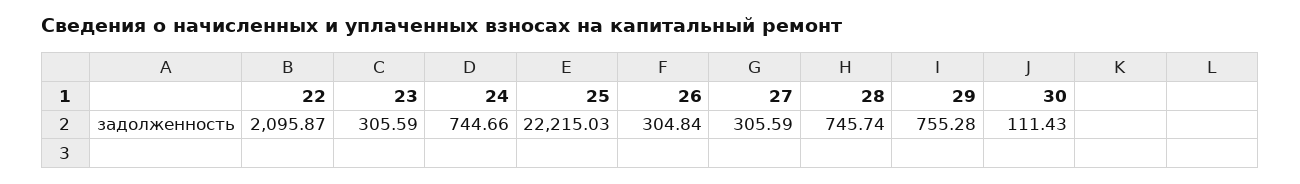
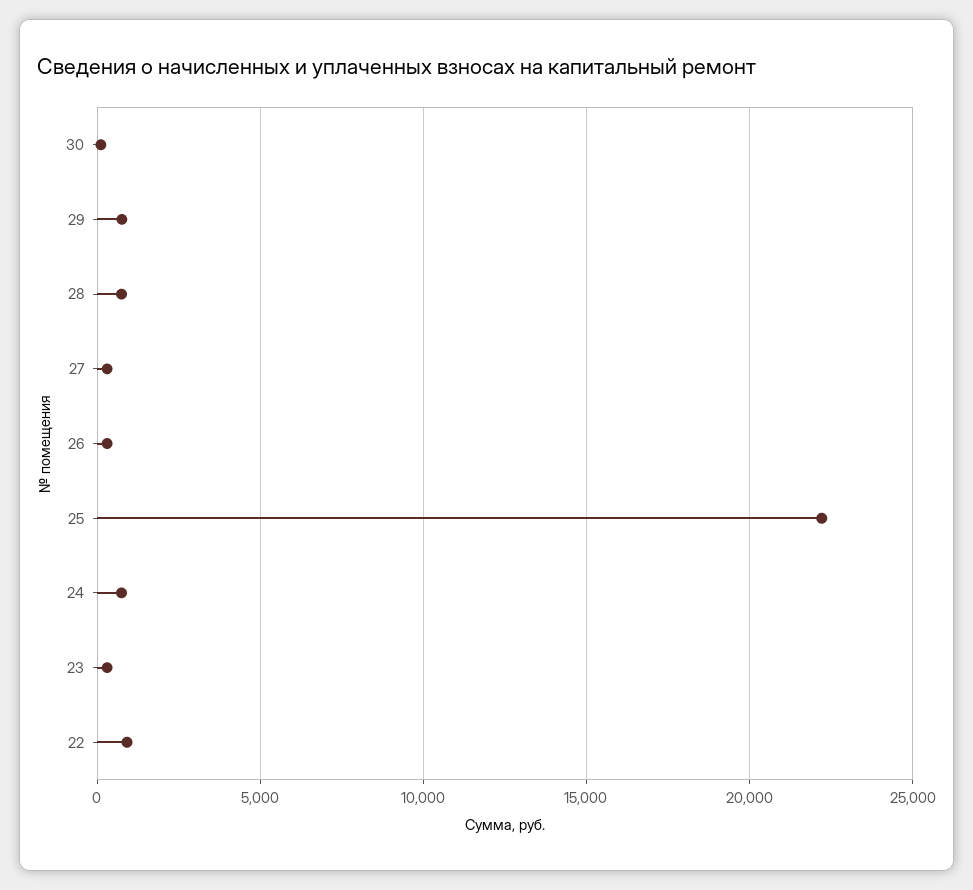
  {
-   "22": 2095.87,
+   "22": 1000,
    "23": 305.59,
    "24": 744.66,
    "25": 22215.03,
    "26": 304.84,
    "27": 305.59,
    "28": 745.74,
    "29": 755.28,
    "30": 111.43
  }

